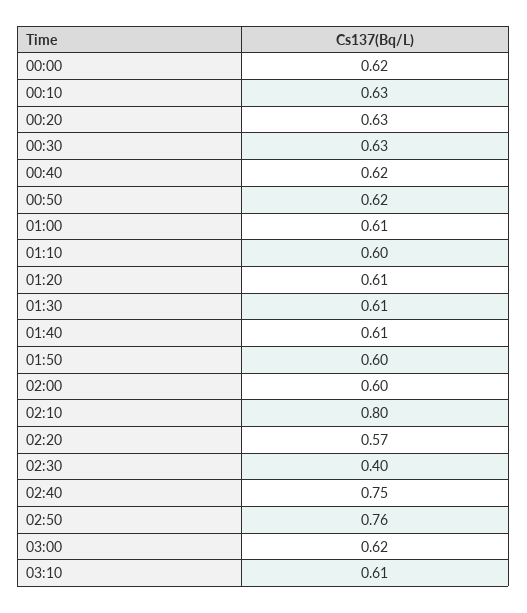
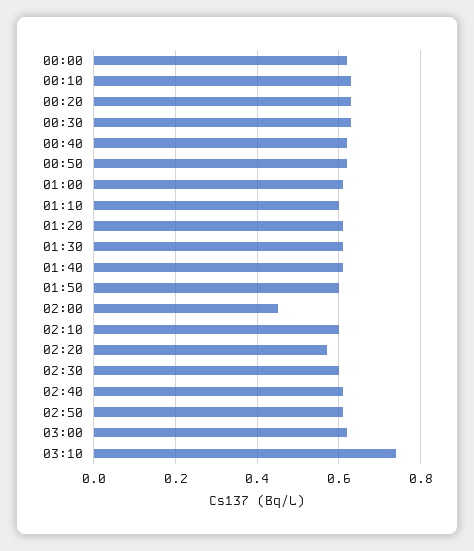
  {
    "00:00": 0.62,
    "00:10": 0.63,
    "00:20": 0.63,
    "00:30": 0.63,
    "00:40": 0.62,
    "00:50": 0.62,
    "01:00": 0.61,
    "01:10": 0.6,
    "01:20": 0.61,
    "01:30": 0.61,
    "01:40": 0.61,
    "01:50": 0.6,
-   "02:00": 0.6,
+   "02:00": 0.45,
-   "02:10": 0.8,
+   "02:10": 0.6,
    "02:20": 0.57,
-   "02:30": 0.4,
+   "02:30": 0.6,
-   "02:40": 0.75,
+   "02:40": 0.6,
-   "02:50": 0.76,
+   "02:50": 0.6,
    "03:00": 0.62,
-   "03:10": 0.61
+   "03:10": 0.75
  }

